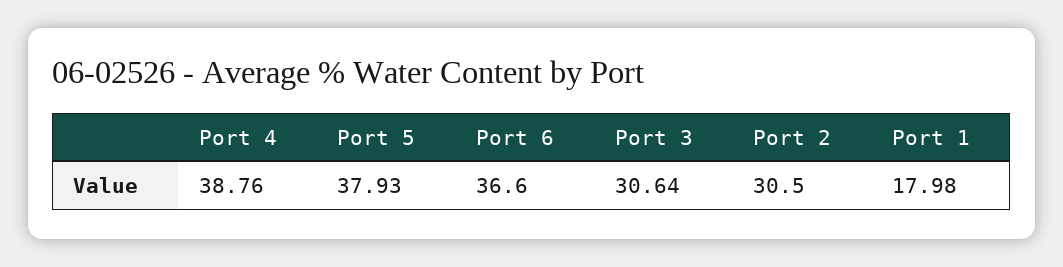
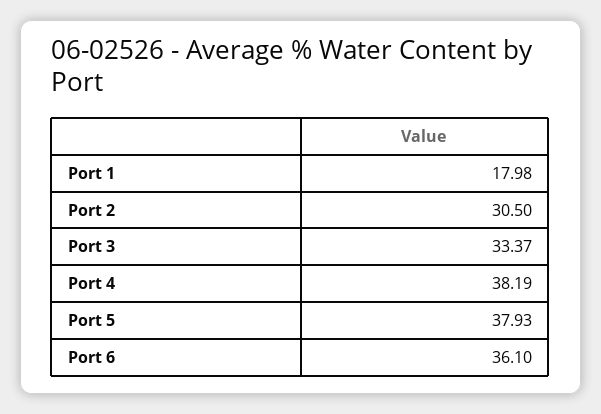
  {
-   "Port 4": 38.76,
+   "Port 4": 38.19,
    "Port 5": 37.93,
-   "Port 6": 36.6,
+   "Port 6": 36.1,
-   "Port 3": 30.64,
+   "Port 3": 33.37,
    "Port 2": 30.5,
    "Port 1": 17.98
  }

